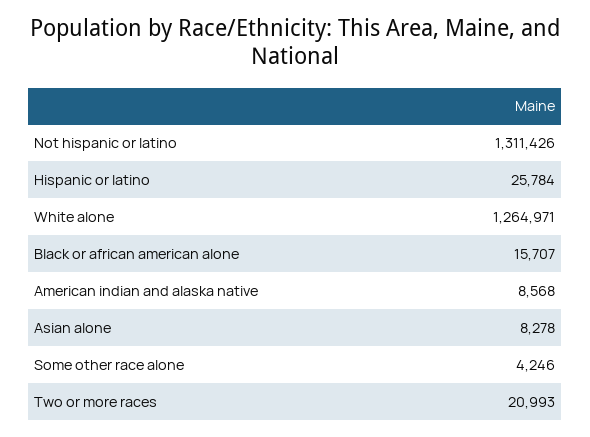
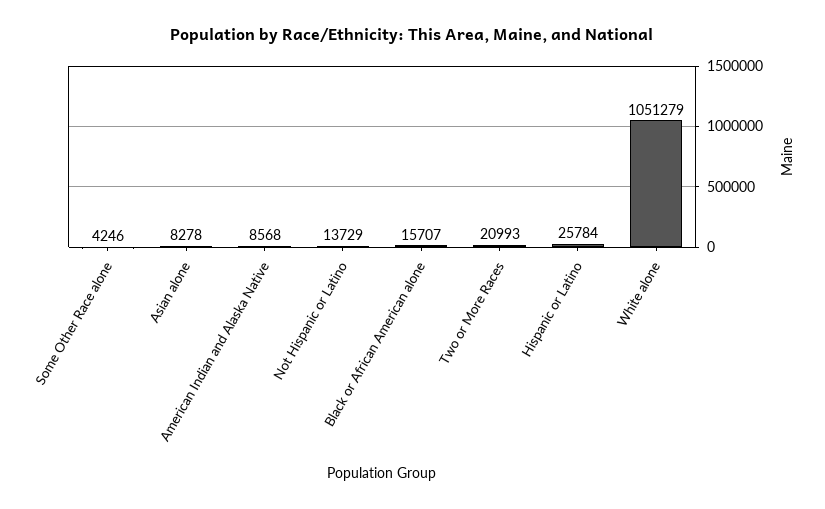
  {
-   "Not hispanic or latino": 1311426,
+   "Not hispanic or latino": 13729,
    "Hispanic or latino": 25784,
-   "White alone": 1264971,
+   "White alone": 1051279,
    "Black or african american alone": 15707,
    "American indian and alaska native": 8568,
    "Asian alone": 8278,
    "Some other race alone": 4246,
    "Two or more races": 20993
  }

